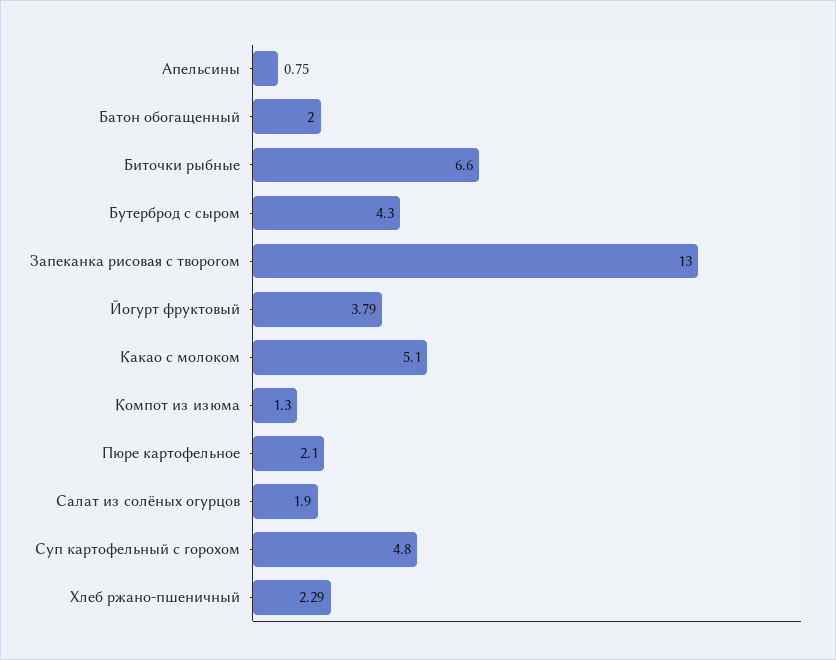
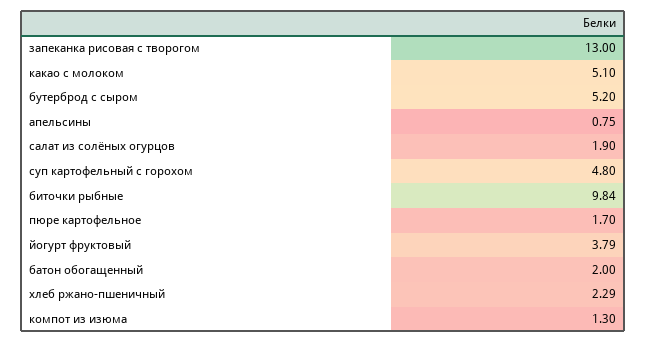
  {
    "Апельсины": 0.75,
    "Батон обогащенный": 2,
-   "Биточки рыбные": 6.6,
+   "Биточки рыбные": 9.84,
-   "Бутерброд с сыром": 4.3,
+   "Бутерброд с сыром": 5.2,
    "Запеканка рисовая с творогом": 13,
    "Йогурт фруктовый": 3.79,
    "Какао с молоком": 5.1,
    "Компот из изюма": 1.3,
-   "Пюре картофельное": 2.1,
+   "Пюре картофельное": 1.7,
    "Салат из солёных огурцов": 1.9,
    "Суп картофельный с горохом": 4.8,
    "Хлеб ржано-пшеничный": 2.29
  }

